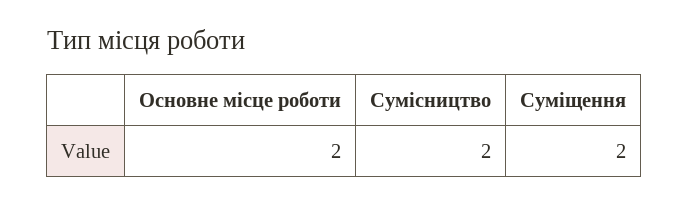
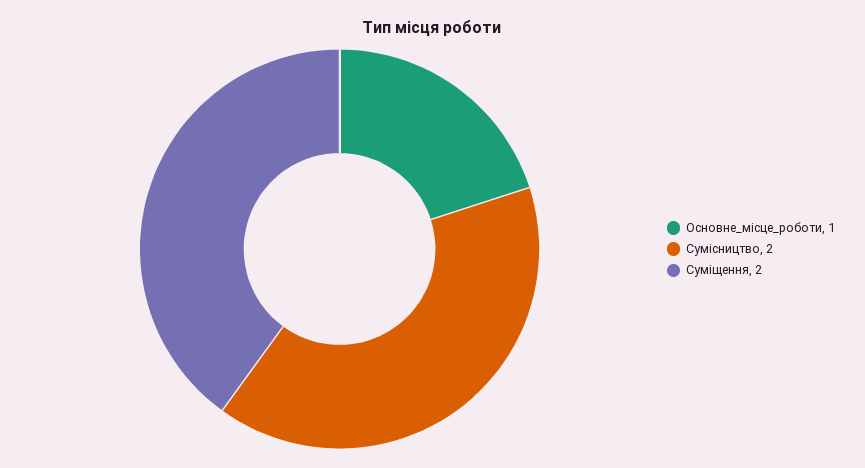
  {
-   "Основне місце роботи": 2,
+   "Основне місце роботи": 1,
    "Сумісництво": 2,
    "Суміщення": 2
  }

